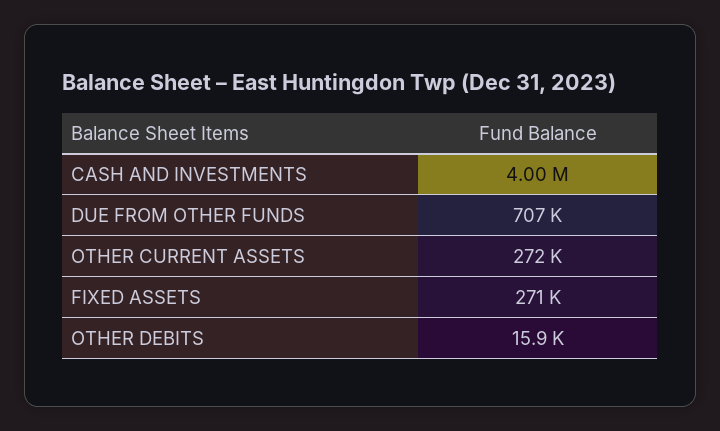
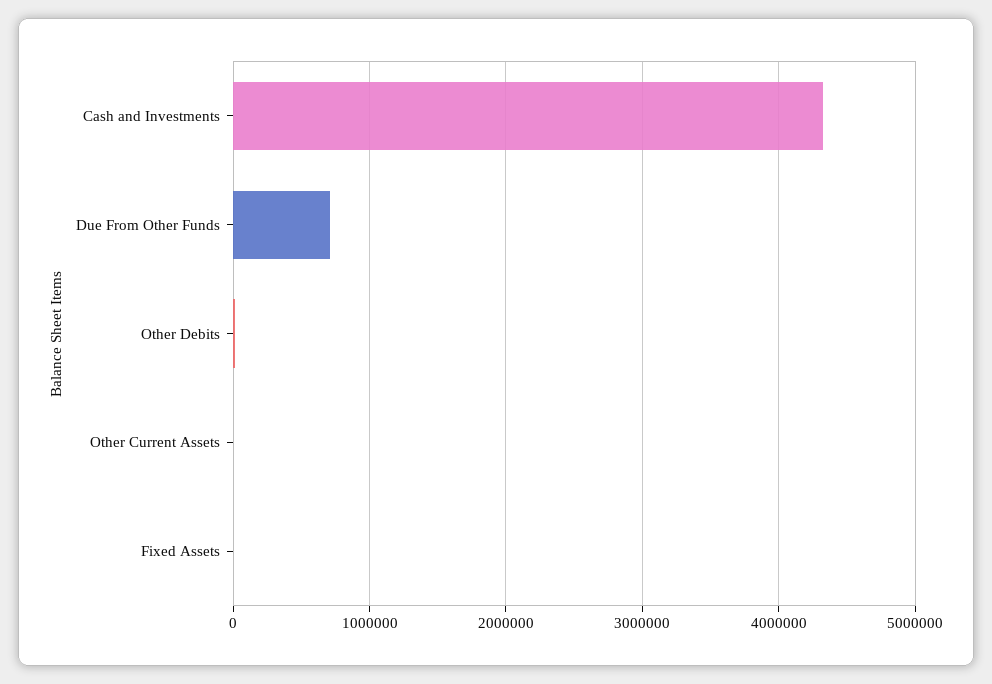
  {
-   "CASH AND INVESTMENTS": 4000000,
+   "CASH AND INVESTMENTS": 4300000,
    "DUE FROM OTHER FUNDS": 707000,
-   "OTHER CURRENT ASSETS": 272000,
+   "OTHER CURRENT ASSETS": 0,
-   "FIXED ASSETS": 271000,
+   "FIXED ASSETS": 0,
    "OTHER DEBITS": 15900
  }

